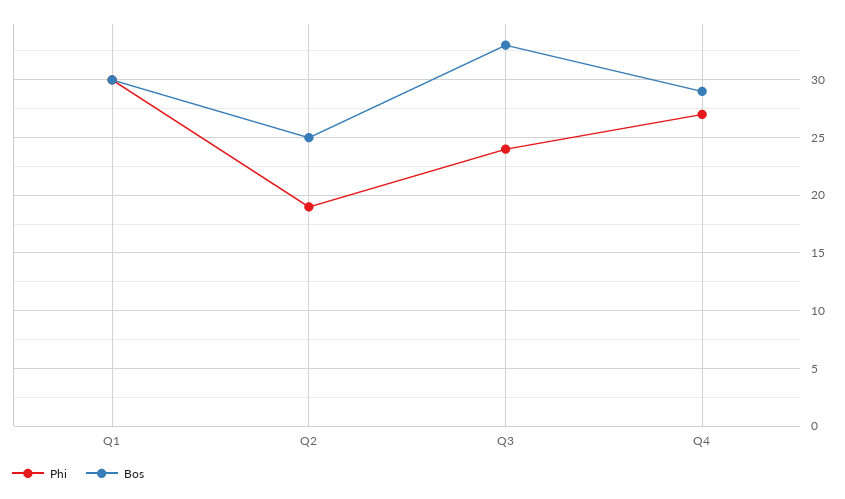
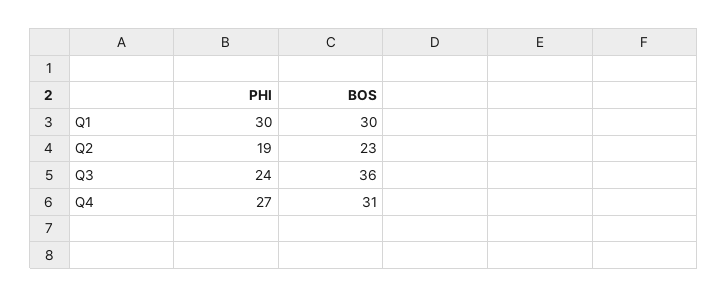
  {
    "Phi": {
      "Q1": 30,
      "Q2": 19,
      "Q3": 24,
      "Q4": 27
    },
    "Bos": {
      "Q1": 30,
-     "Q2": 25,
+     "Q2": 23,
-     "Q3": 33,
+     "Q3": 36,
-     "Q4": 29
+     "Q4": 31
    }
  }

